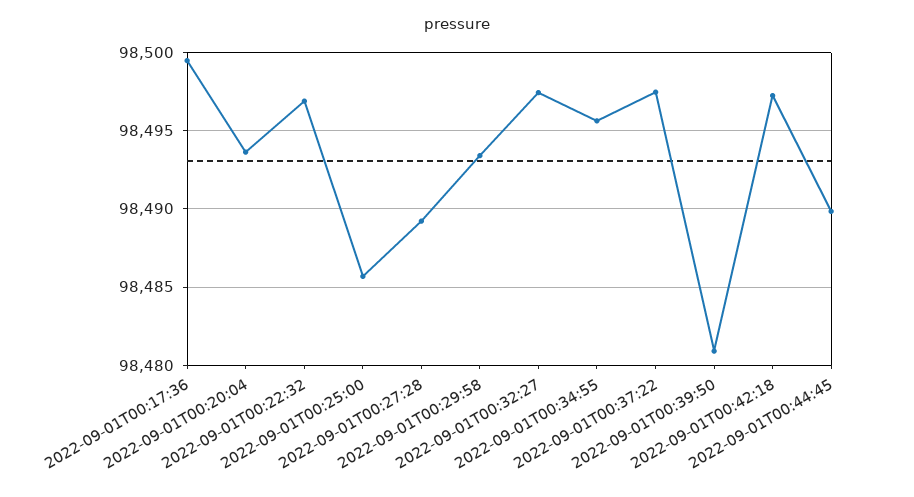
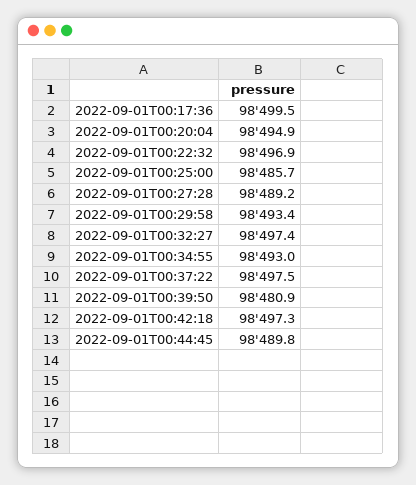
  {
    "2022-09-01T00:17:36": 98499.5,
-   "2022-09-01T00:20:04": 98493.5,
+   "2022-09-01T00:20:04": 98494.9,
    "2022-09-01T00:22:32": 98496.9,
    "2022-09-01T00:25:00": 98485.7,
    "2022-09-01T00:27:28": 98489.2,
    "2022-09-01T00:29:58": 98493.4,
    "2022-09-01T00:32:27": 98497.4,
-   "2022-09-01T00:34:55": 98495.5,
+   "2022-09-01T00:34:55": 98493,
    "2022-09-01T00:37:22": 98497.5,
    "2022-09-01T00:39:50": 98480.9,
    "2022-09-01T00:42:18": 98497.3,
    "2022-09-01T00:44:45": 98489.8
  }

